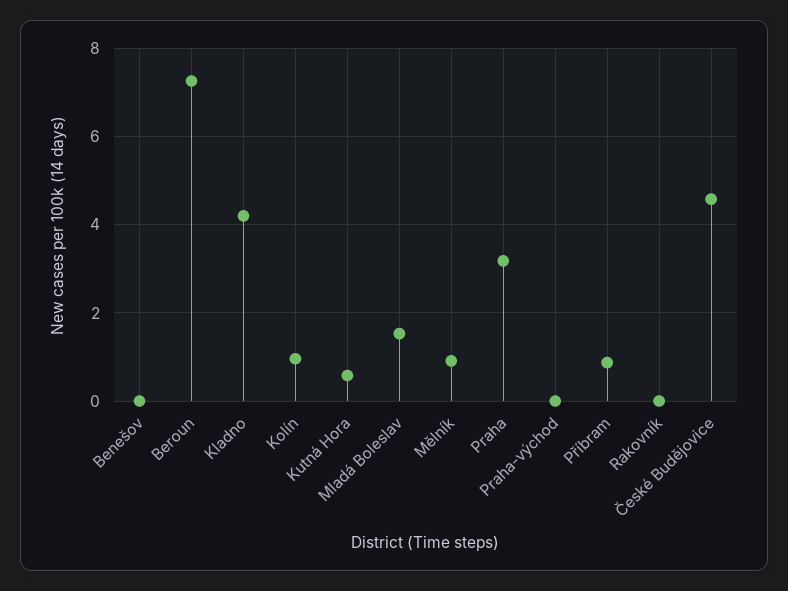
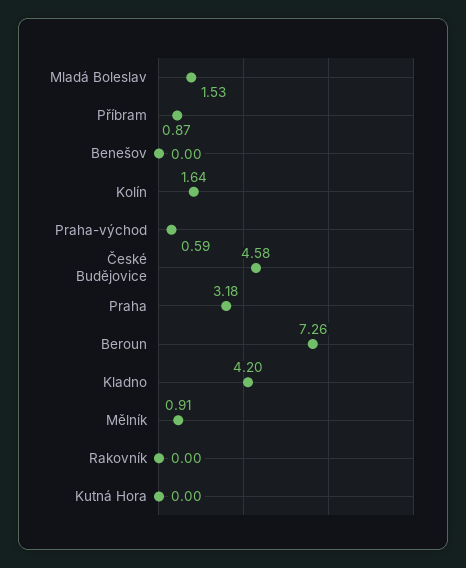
  {
    "Benešov": 0,
    "Beroun": 7.26,
    "Kladno": 4.2,
-   "Kolín": 1,
+   "Kolín": 1.64,
-   "Kutná Hora": 0.6,
+   "Kutná Hora": 0,
    "Mladá Boleslav": 1.53,
    "Mělník": 0.91,
    "Praha": 3.18,
-   "Praha-východ": 0,
+   "Praha-východ": 0.59,
    "Příbram": 0.87,
    "Rakovník": 0,
    "České Budějovice": 4.58
  }

